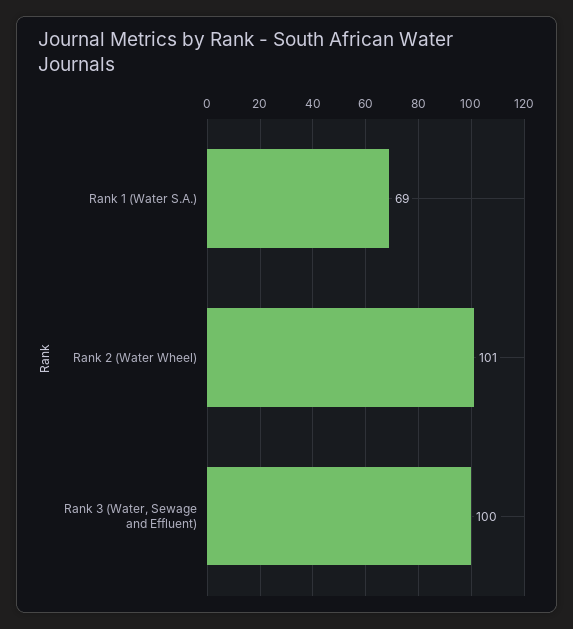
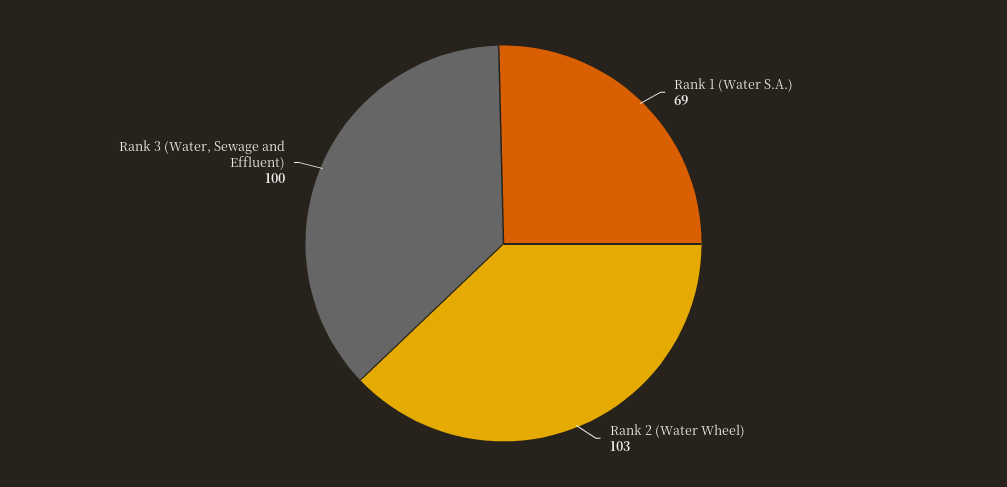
  {
    "Rank 1 (Water S.A.)": 69,
-   "Rank 2 (Water Wheel)": 101,
+   "Rank 2 (Water Wheel)": 103,
    "Rank 3 (Water, Sewage and Effluent)": 100
  }

